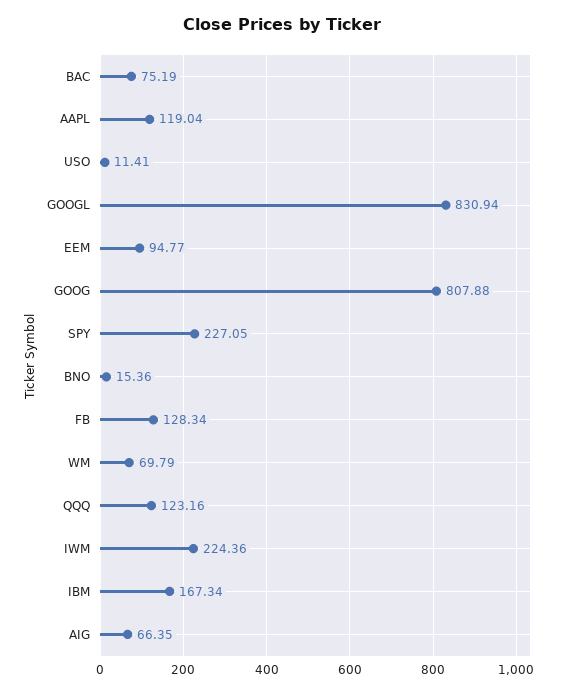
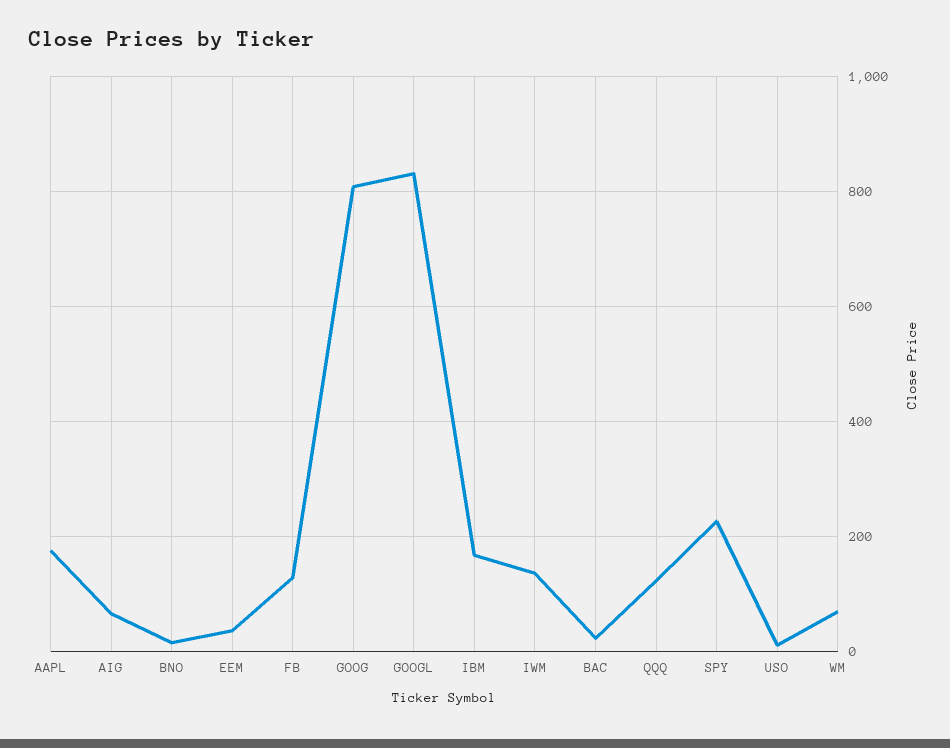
  {
-   "BAC": 75.19,
+   "BAC": 20,
-   "AAPL": 119.04,
+   "AAPL": 180,
    "USO": 11.41,
    "GOOGL": 830.94,
-   "EEM": 94.77,
+   "EEM": 40,
    "GOOG": 807.88,
    "SPY": 227.05,
    "BNO": 15.36,
    "FB": 128.34,
    "WM": 69.79,
    "QQQ": 123.16,
-   "IWM": 224.36,
+   "IWM": 140,
    "IBM": 167.34,
    "AIG": 66.35
  }

